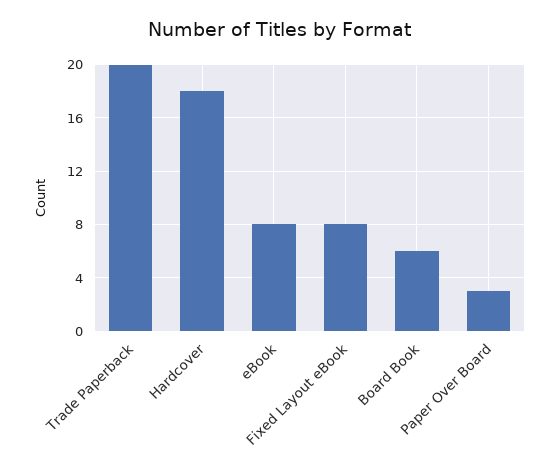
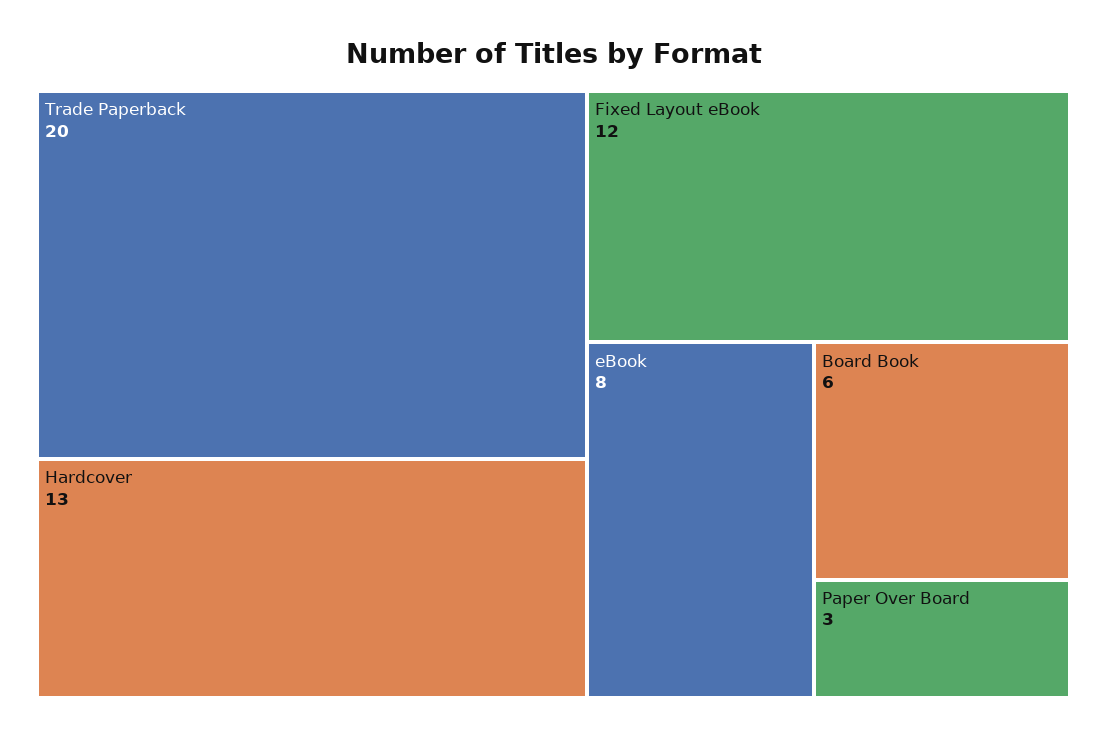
  {
    "Trade Paperback": 20,
-   "Hardcover": 18,
+   "Hardcover": 13,
    "eBook": 8,
-   "Fixed Layout eBook": 8,
+   "Fixed Layout eBook": 12,
    "Board Book": 6,
    "Paper Over Board": 3
  }

